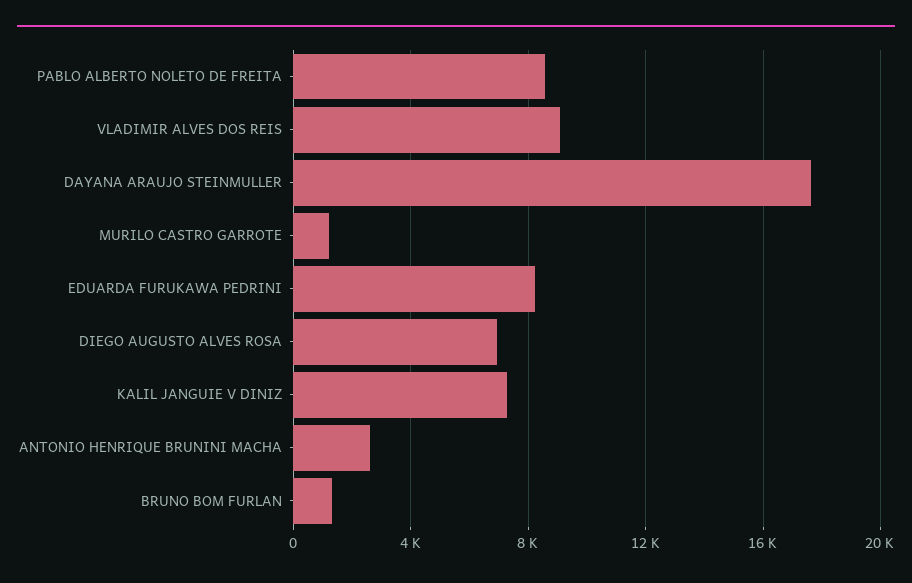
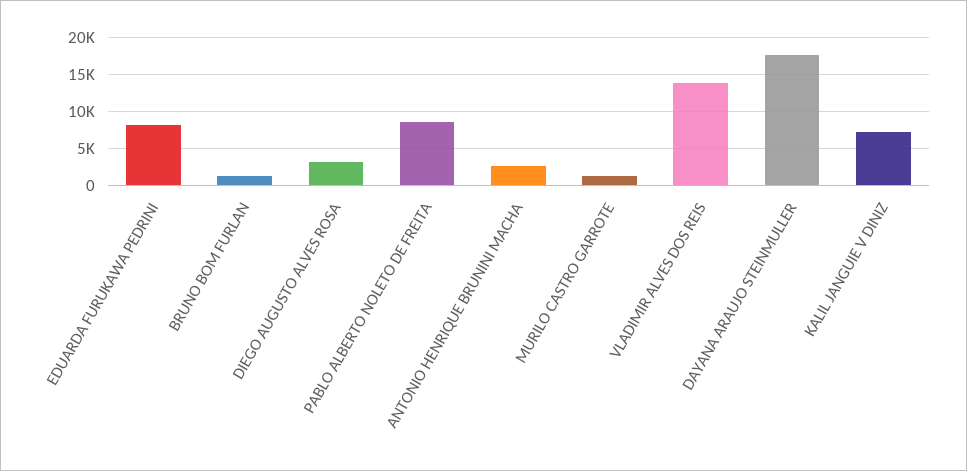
  {
    "PABLO ALBERTO NOLETO DE FREITA": 8500,
-   "VLADIMIR ALVES DOS REIS": 9000,
+   "VLADIMIR ALVES DOS REIS": 14000,
    "DAYANA ARAUJO STEINMULLER": 17500,
    "MURILO CASTRO GARROTE": 1000,
    "EDUARDA FURUKAWA PEDRINI": 8000,
-   "DIEGO AUGUSTO ALVES ROSA": 7000,
+   "DIEGO AUGUSTO ALVES ROSA": 3000,
    "KALIL JANGUIE V DINIZ": 7500,
    "ANTONIO HENRIQUE BRUNINI MACHA": 2500,
    "BRUNO BOM FURLAN": 1500
  }

